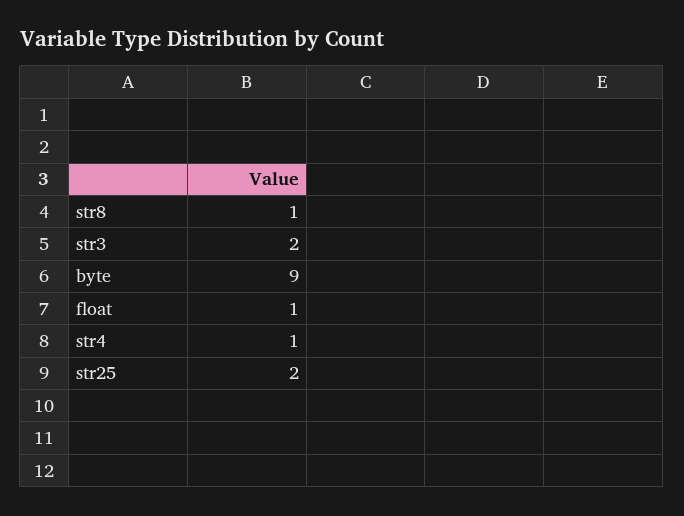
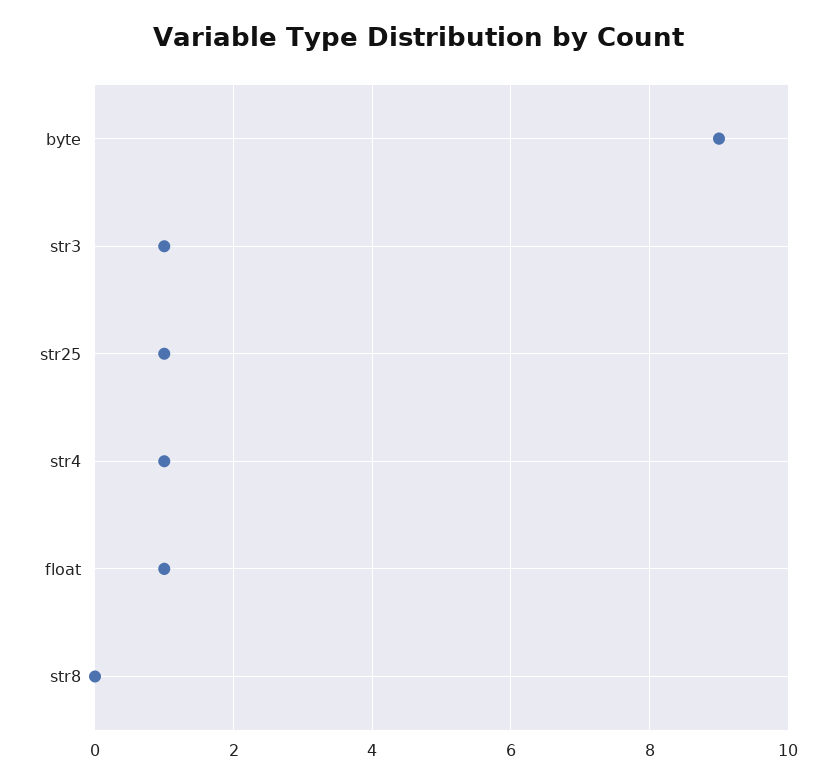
  {
-   "str8": 1,
+   "str8": 0,
-   "str3": 2,
+   "str3": 1,
    "byte": 9,
    "float": 1,
    "str4": 1,
-   "str25": 2
+   "str25": 1
  }

